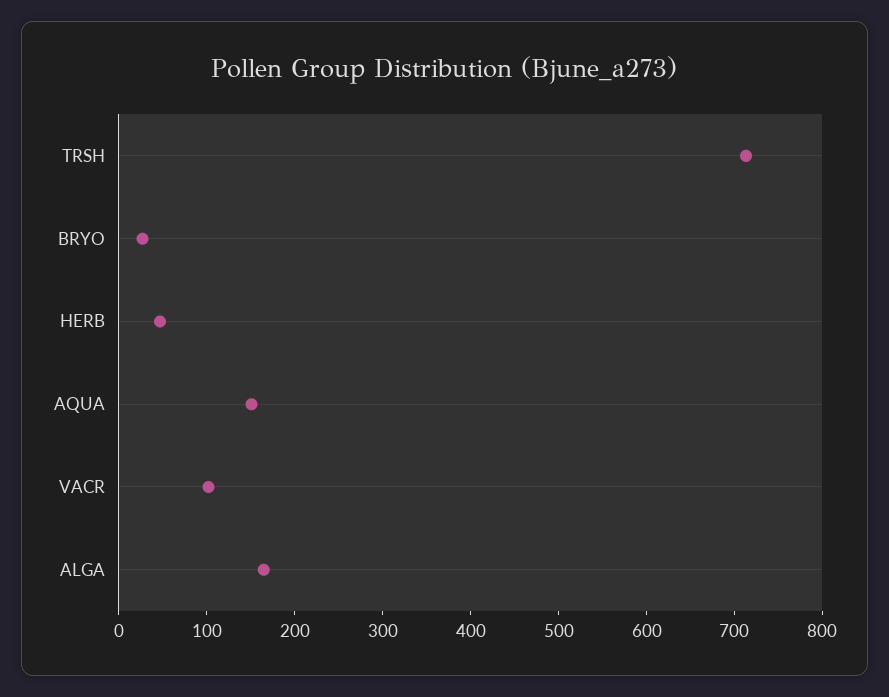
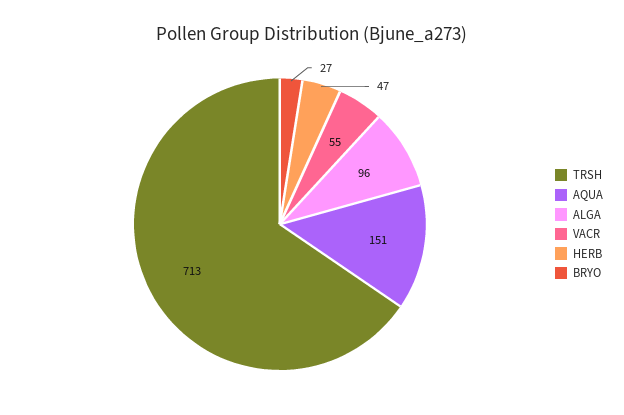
  {
    "TRSH": 713,
    "BRYO": 27,
    "HERB": 47,
    "AQUA": 151,
-   "VACR": 100,
+   "VACR": 55,
-   "ALGA": 160
+   "ALGA": 96
  }

